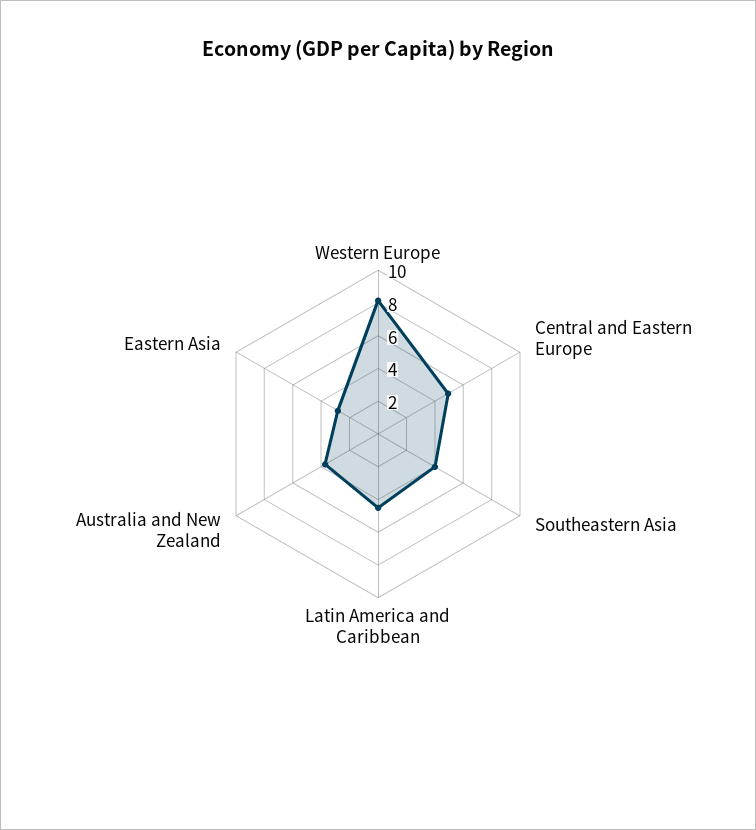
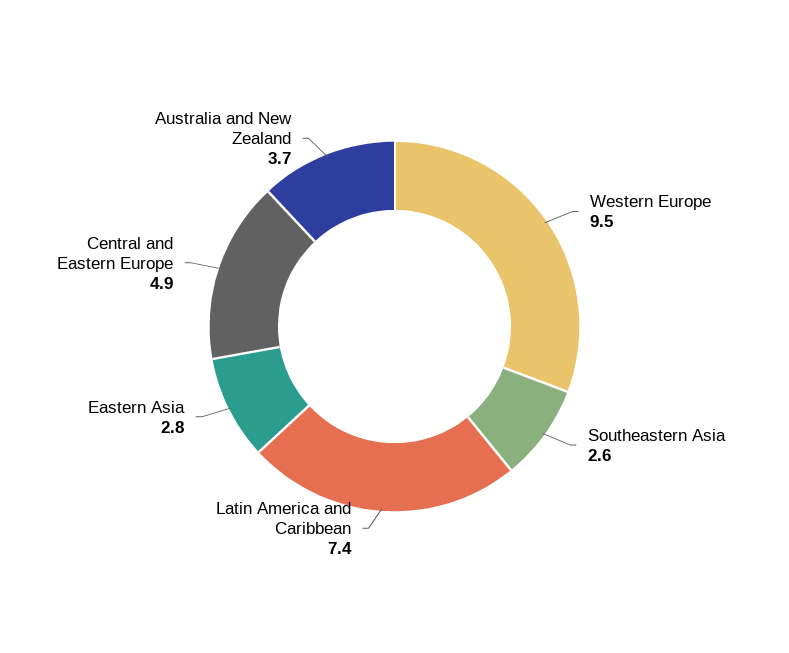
  {
-   "Western Europe": 8,
+   "Western Europe": 9.5,
    "Central and Eastern Europe": 4.9,
-   "Southeastern Asia": 4,
+   "Southeastern Asia": 2.6,
-   "Latin America and Caribbean": 4.5,
+   "Latin America and Caribbean": 7.4,
    "Australia and New Zealand": 3.7,
    "Eastern Asia": 2.8
  }

